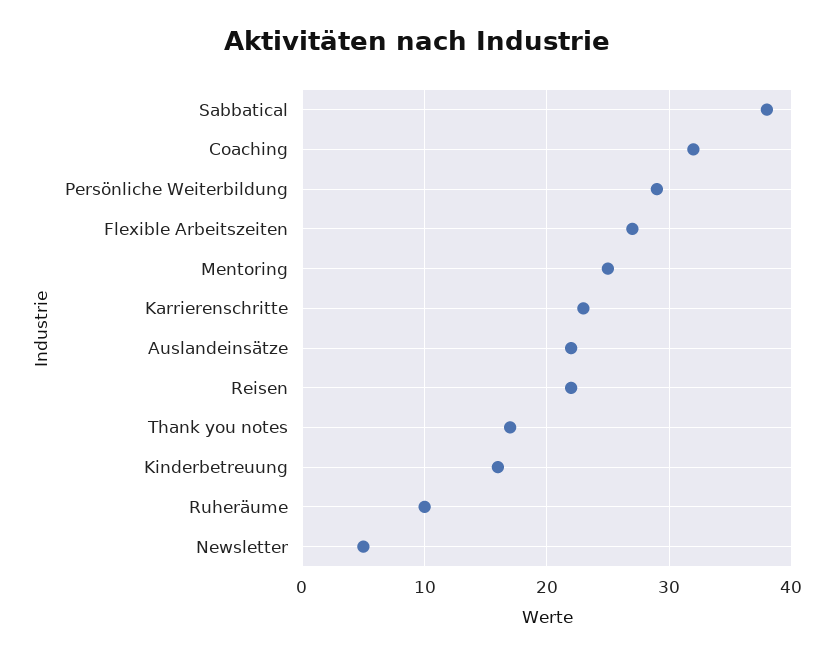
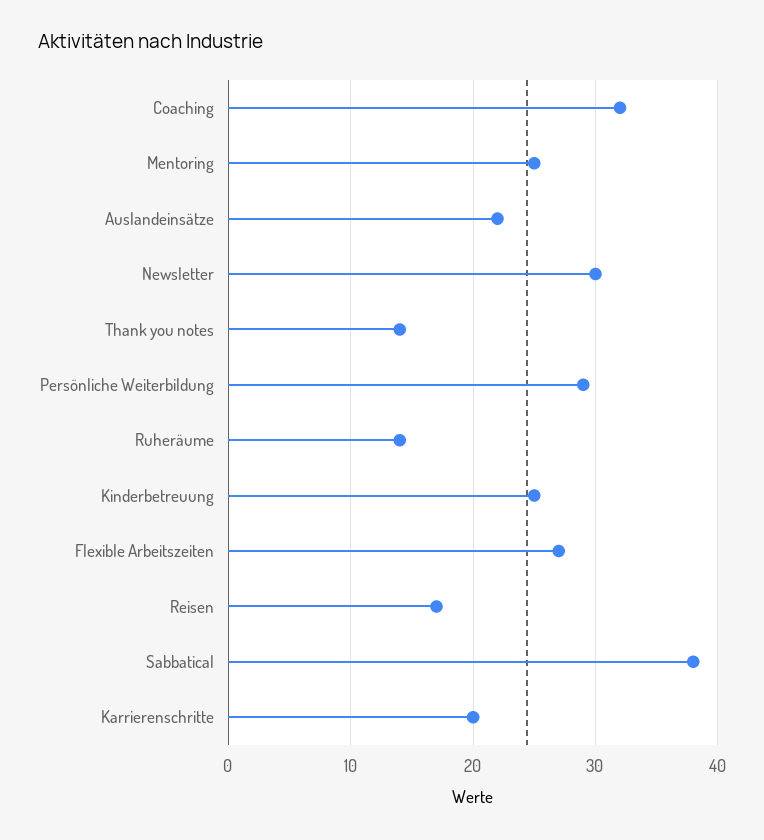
  {
    "Sabbatical": 38,
    "Coaching": 32,
    "Persönliche Weiterbildung": 29,
    "Flexible Arbeitszeiten": 27,
    "Mentoring": 25,
-   "Karrierenschritte": 23,
+   "Karrierenschritte": 20,
    "Auslandeinsätze": 22,
-   "Reisen": 22,
+   "Reisen": 17,
-   "Thank you notes": 17,
+   "Thank you notes": 14,
-   "Kinderbetreuung": 16,
+   "Kinderbetreuung": 25,
-   "Ruheräume": 10,
+   "Ruheräume": 14,
-   "Newsletter": 5
+   "Newsletter": 30
  }

